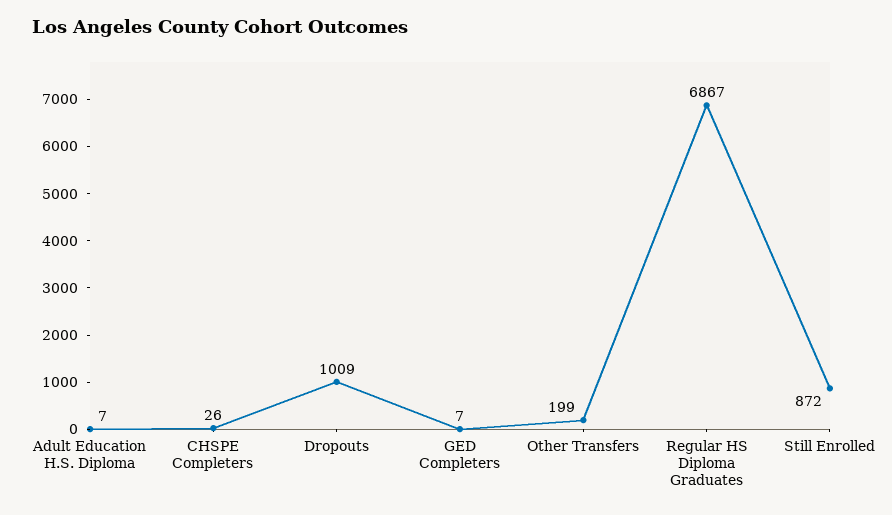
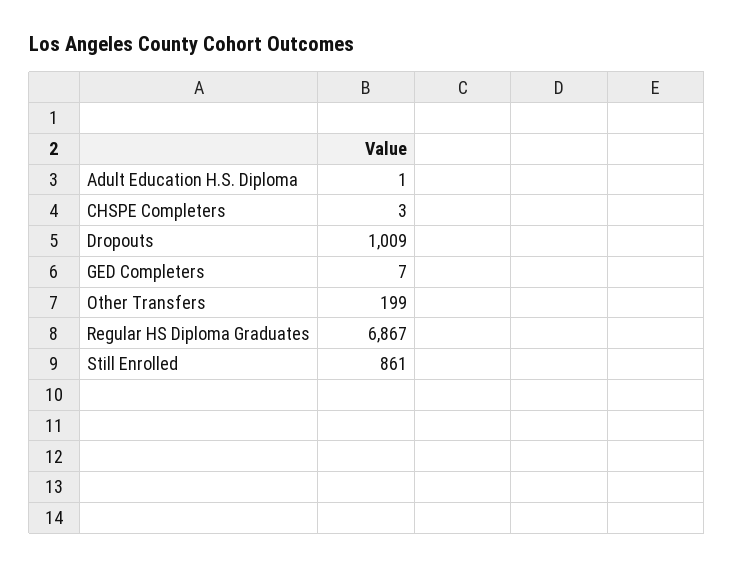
  {
-   "Adult Education H.S. Diploma": 7,
+   "Adult Education H.S. Diploma": 1,
-   "CHSPE Completers": 26,
+   "CHSPE Completers": 3,
    "Dropouts": 1009,
    "GED Completers": 7,
    "Other Transfers": 199,
    "Regular HS Diploma Graduates": 6867,
-   "Still Enrolled": 872
+   "Still Enrolled": 861
  }

